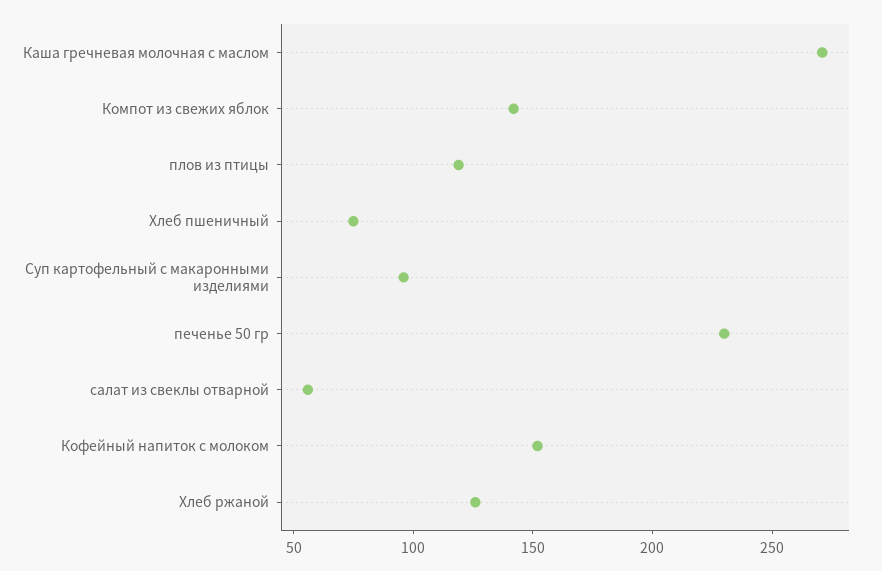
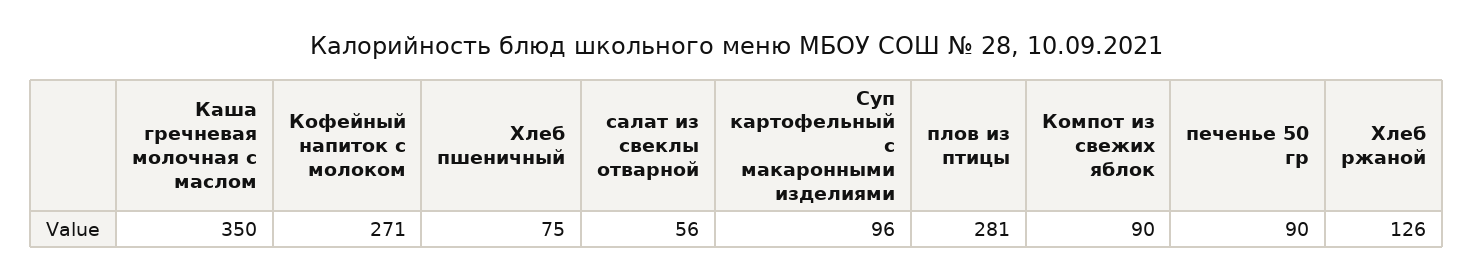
  {
-   "Каша гречневая молочная с маслом": 270,
+   "Каша гречневая молочная с маслом": 350,
-   "Компот из свежих яблок": 140,
+   "Компот из свежих яблок": 90,
-   "плов из птицы": 120,
+   "плов из птицы": 281,
    "Хлеб пшеничный": 75,
    "Суп картофельный с макаронными изделиями": 96,
-   "печенье 50 гр": 230,
+   "печенье 50 гр": 90,
    "салат из свеклы отварной": 56,
-   "Кофейный напиток с молоком": 150,
+   "Кофейный напиток с молоком": 271,
    "Хлеб ржаной": 126
  }

